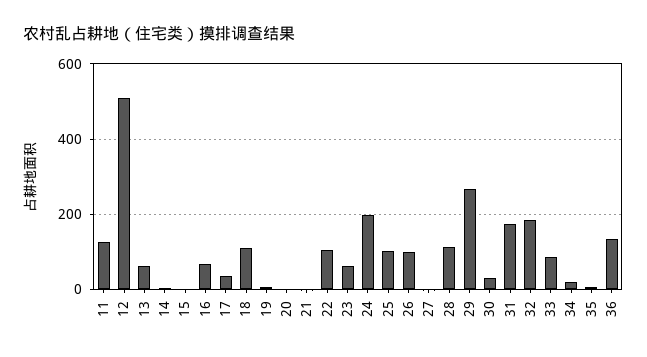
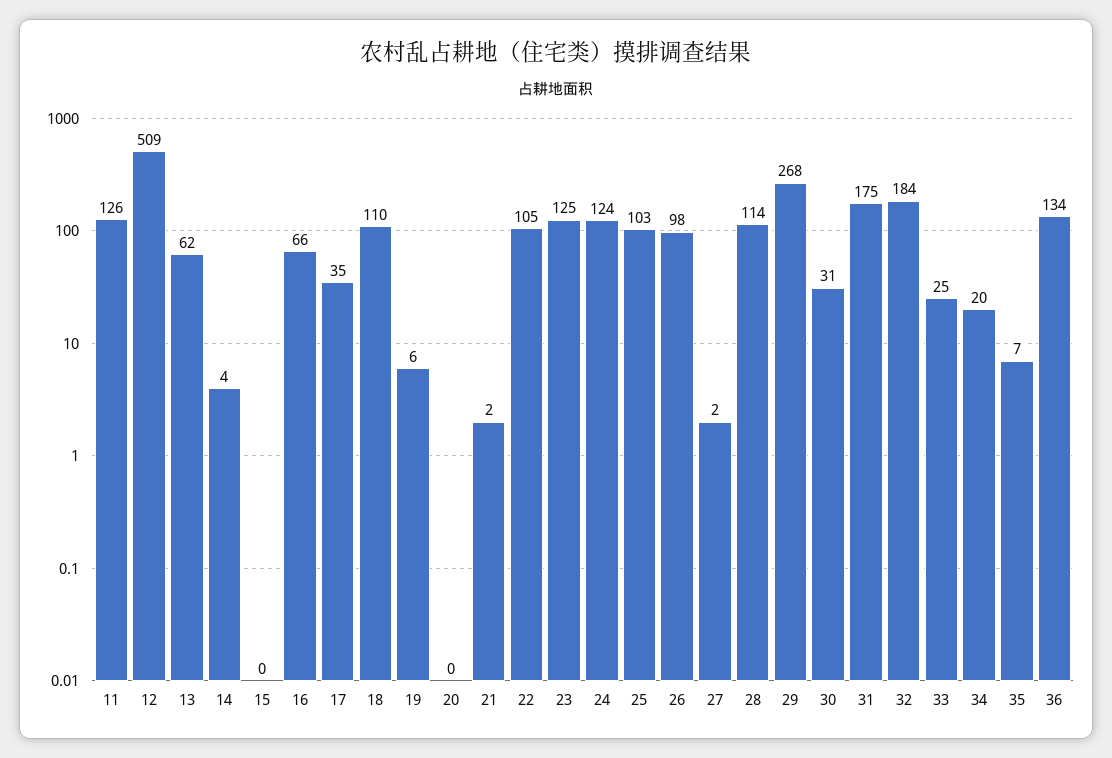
  {
    "11": 126,
    "12": 509,
    "13": 62,
    "14": 4,
    "15": 0,
    "16": 66,
    "17": 35,
    "18": 110,
    "19": 6,
    "20": 0,
    "21": 2,
    "22": 105,
-   "23": 60,
+   "23": 125,
-   "24": 200,
+   "24": 124,
    "25": 103,
    "26": 98,
    "27": 2,
    "28": 114,
    "29": 268,
    "30": 31,
    "31": 175,
    "32": 184,
-   "33": 80,
+   "33": 25,
    "34": 20,
    "35": 7,
    "36": 134
  }

